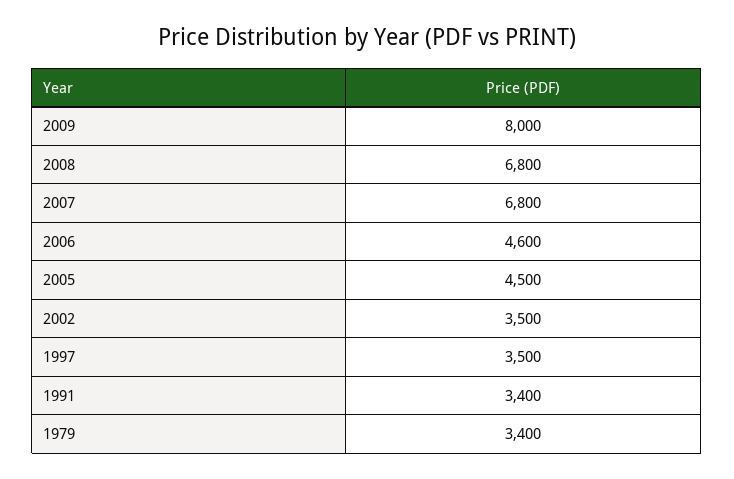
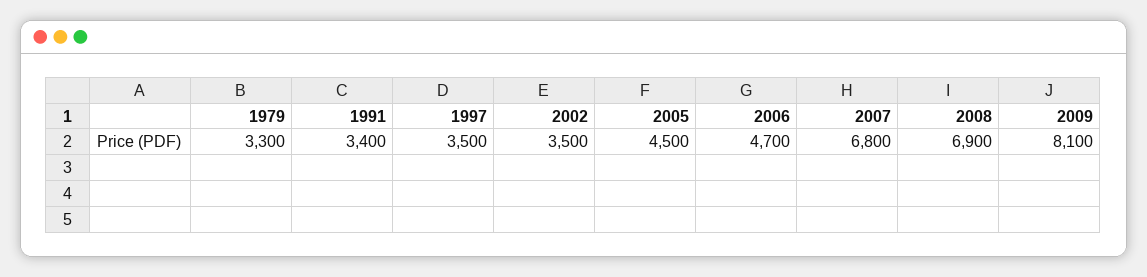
  {
-   "2009": 8000,
+   "2009": 8100,
-   "2008": 6800,
+   "2008": 6900,
    "2007": 6800,
-   "2006": 4600,
+   "2006": 4700,
    "2005": 4500,
    "2002": 3500,
    "1997": 3500,
    "1991": 3400,
-   "1979": 3400
+   "1979": 3300
  }

